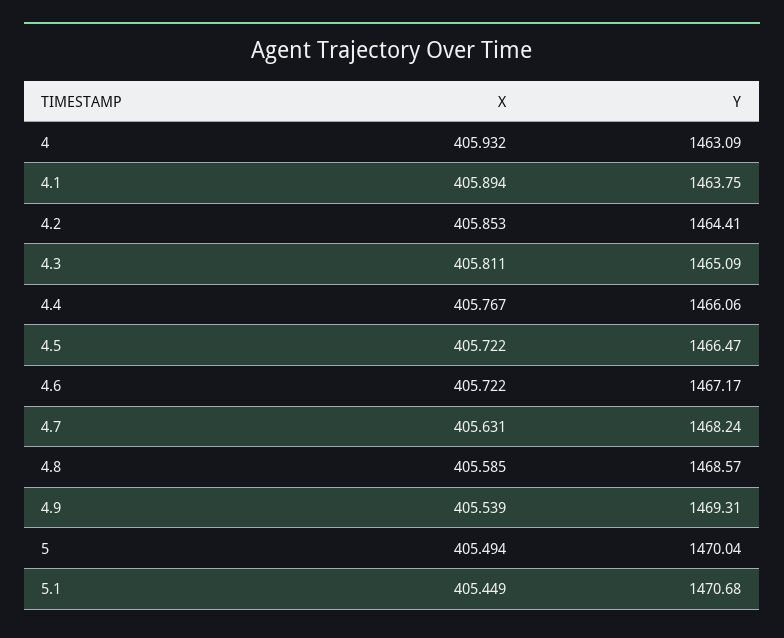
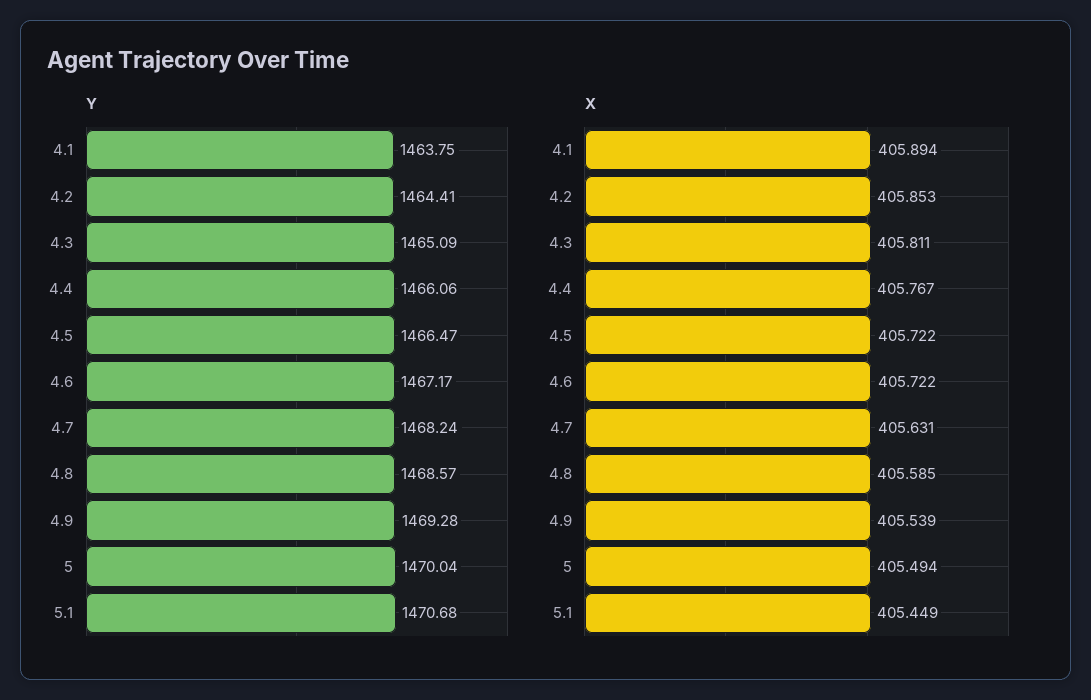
  {
    "X": {
-     "4": 405.932,
      "4.1": 405.894,
      "4.2": 405.853,
      "4.3": 405.811,
      "4.4": 405.767,
      "4.5": 405.722,
      "4.6": 405.722,
      "4.7": 405.631,
      "4.8": 405.585,
      "4.9": 405.539,
      "5": 405.494,
      "5.1": 405.449
    },
    "Y": {
-     "4": 1463.09,
      "4.1": 1463.75,
      "4.2": 1464.41,
      "4.3": 1465.09,
      "4.4": 1466.06,
      "4.5": 1466.47,
      "4.6": 1467.17,
      "4.7": 1468.24,
      "4.8": 1468.57,
-     "4.9": 1469.31,
+     "4.9": 1469.28,
      "5": 1470.04,
      "5.1": 1470.68
    }
  }

